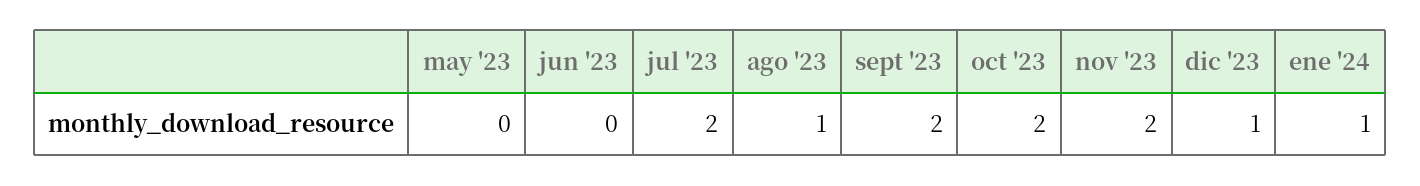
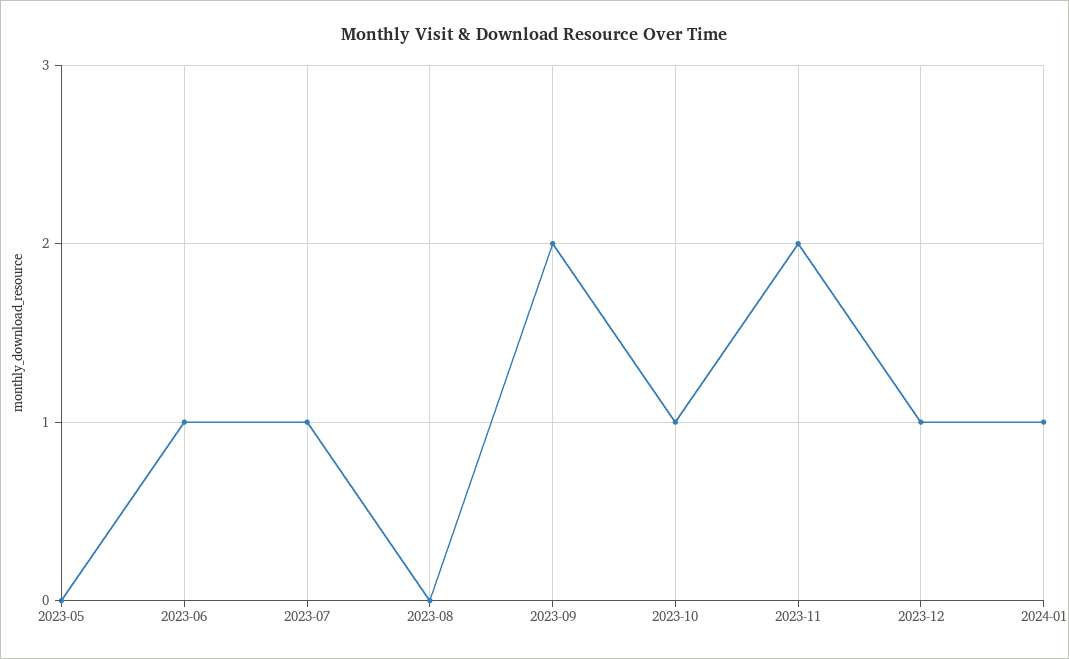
  {
    "may '23": 0,
-   "jun '23": 0,
+   "jun '23": 1,
-   "jul '23": 2,
+   "jul '23": 1,
-   "ago '23": 1,
+   "ago '23": 0,
    "sept '23": 2,
-   "oct '23": 2,
+   "oct '23": 1,
    "nov '23": 2,
    "dic '23": 1,
    "ene '24": 1
  }

